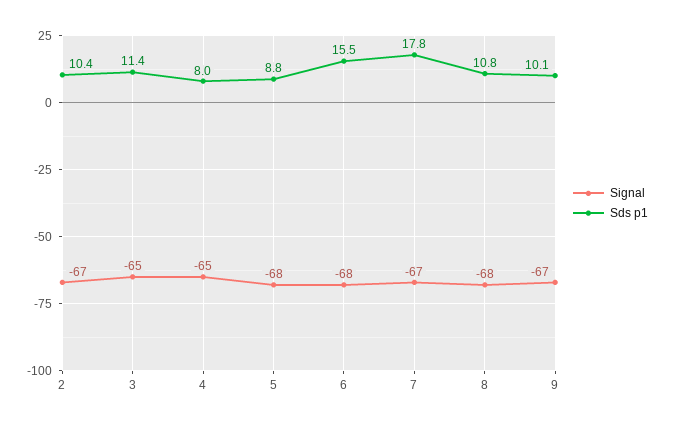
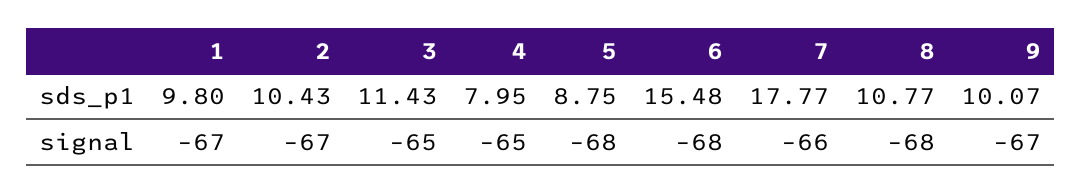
  {
    "Signal": {
      "2": -67,
      "3": -65,
      "4": -65,
      "5": -68,
      "6": -68,
-     "7": -67,
+     "7": -66,
      "8": -68,
-     "9": -67
+     "9": -67,
+     "1": -67
    },
    "Sds p1": {
      "2": 10.43,
      "3": 11.43,
      "4": 7.95,
      "5": 8.75,
      "6": 15.48,
      "7": 17.77,
      "8": 10.77,
-     "9": 10.07
+     "9": 10.07,
+     "1": 9.8
    }
  }

